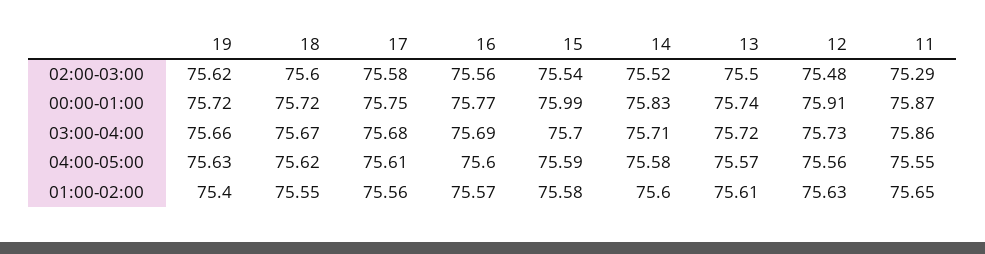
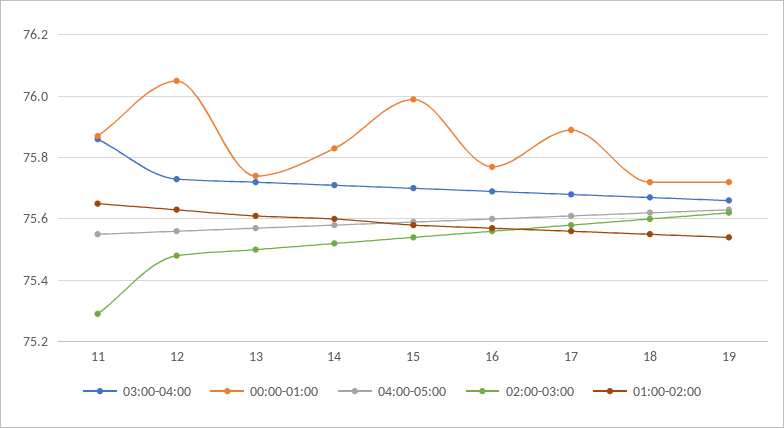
  {
    "02:00-03:00": {
      "19": 75.62,
      "18": 75.6,
      "17": 75.58,
      "16": 75.56,
      "15": 75.54,
      "14": 75.52,
      "13": 75.5,
      "12": 75.48,
      "11": 75.29
    },
    "00:00-01:00": {
      "19": 75.72,
      "18": 75.72,
-     "17": 75.75,
+     "17": 75.9,
      "16": 75.77,
      "15": 75.99,
      "14": 75.83,
      "13": 75.74,
-     "12": 75.91,
+     "12": 76.05,
      "11": 75.87
    },
    "03:00-04:00": {
      "19": 75.66,
      "18": 75.67,
      "17": 75.68,
      "16": 75.69,
      "15": 75.7,
      "14": 75.71,
      "13": 75.72,
      "12": 75.73,
      "11": 75.86
    },
    "04:00-05:00": {
      "19": 75.63,
      "18": 75.62,
      "17": 75.61,
      "16": 75.6,
      "15": 75.59,
      "14": 75.58,
      "13": 75.57,
      "12": 75.56,
      "11": 75.55
    },
    "01:00-02:00": {
-     "19": 75.4,
+     "19": 75.55,
      "18": 75.55,
      "17": 75.56,
      "16": 75.57,
      "15": 75.58,
      "14": 75.6,
      "13": 75.61,
      "12": 75.63,
      "11": 75.65
    }
  }

